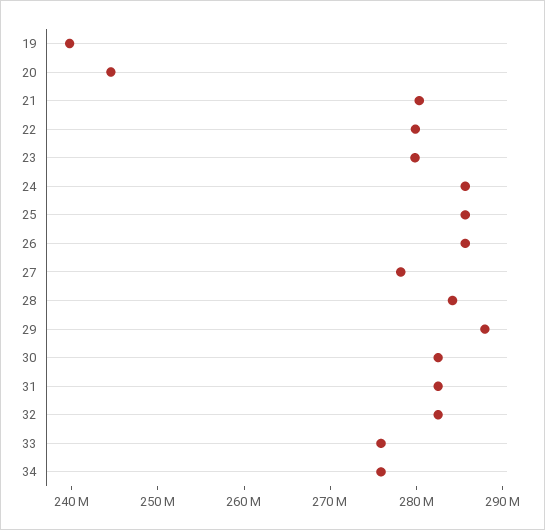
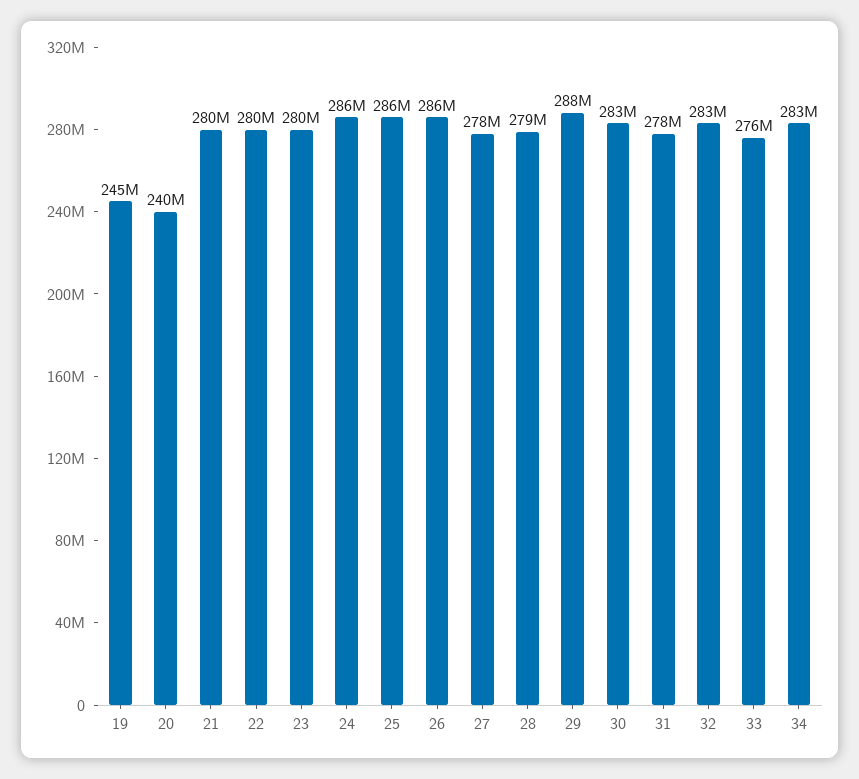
  {
-   "19": 240000000,
+   "19": 245000000,
-   "20": 244000000,
+   "20": 240000000,
    "21": 280000000,
    "22": 280000000,
    "23": 280000000,
    "24": 286000000,
    "25": 286000000,
    "26": 286000000,
    "27": 278000000,
-   "28": 284000000,
+   "28": 279000000,
    "29": 288000000,
    "30": 283000000,
-   "31": 282000000,
+   "31": 278000000,
    "32": 283000000,
    "33": 276000000,
-   "34": 276000000
+   "34": 283000000
  }

